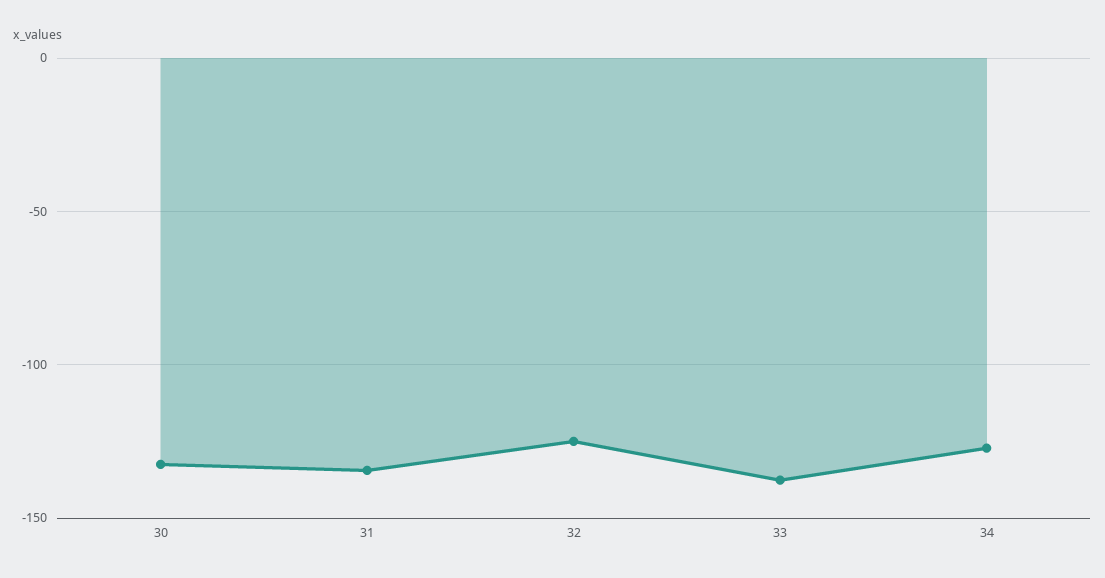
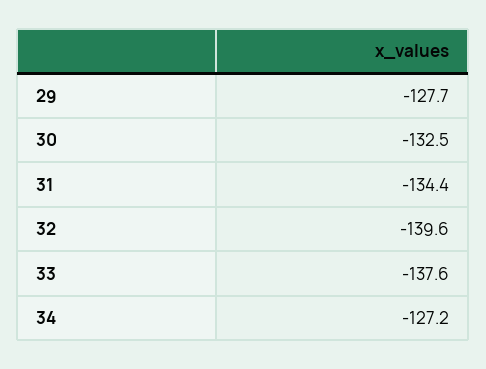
  {
    "30": -132.5,
    "31": -134.4,
-   "32": -125,
+   "32": -139.6,
    "33": -137.6,
-   "34": -127.2
+   "34": -127.2,
+   "29": -127.7
  }

